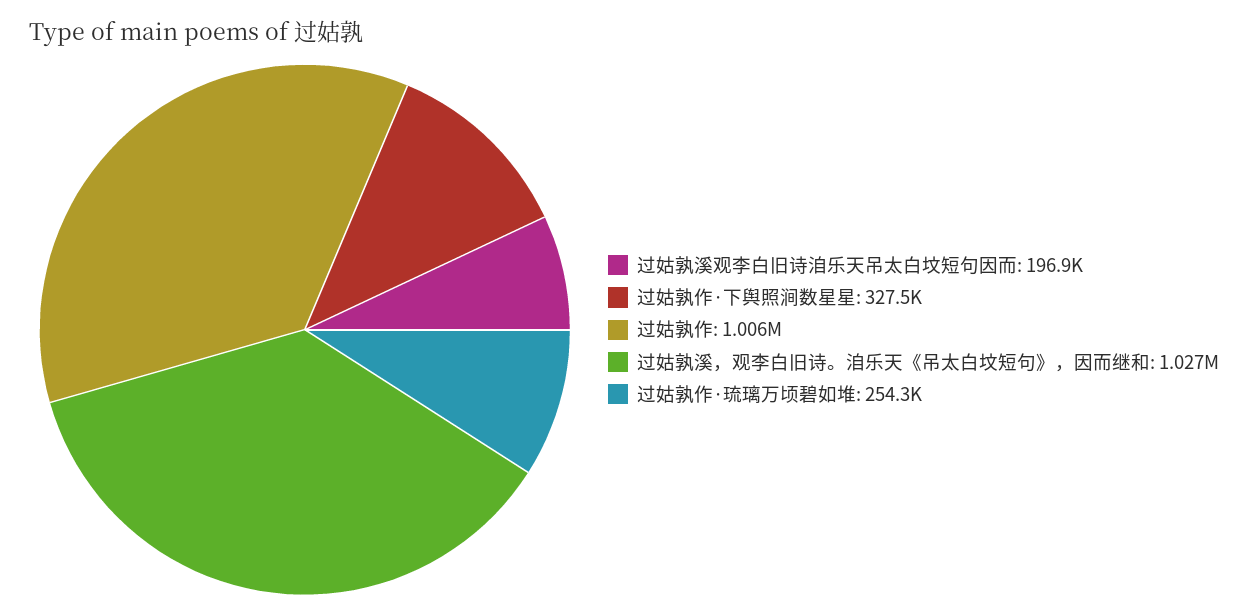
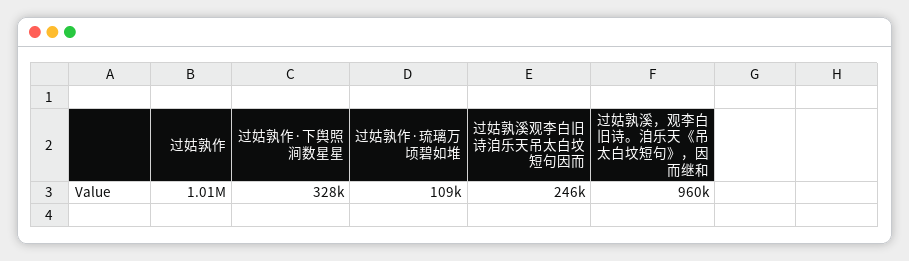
  {
-   "过姑孰溪观李白旧诗洎乐天吊太白坟短句因而": 196900,
+   "过姑孰溪观李白旧诗洎乐天吊太白坟短句因而": 246000,
    "过姑孰作·下舆照涧数星星": 327500,
    "过姑孰作": 1006000,
-   "过姑孰溪，观李白旧诗。洎乐天《吊太白坟短句》，因而继和": 1027000,
+   "过姑孰溪，观李白旧诗。洎乐天《吊太白坟短句》，因而继和": 960000,
-   "过姑孰作·琉璃万顷碧如堆": 254300
+   "过姑孰作·琉璃万顷碧如堆": 109000
  }

